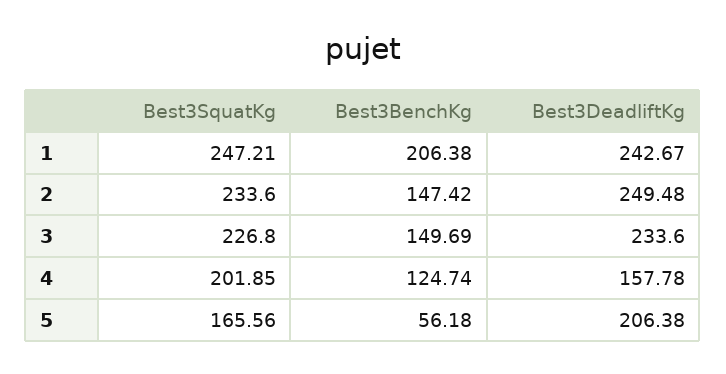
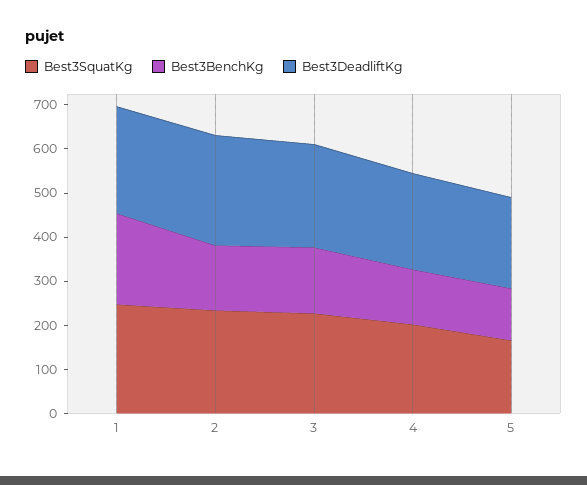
  {
    "Best3SquatKg": {
      "1": 247.21,
      "2": 233.6,
      "3": 226.8,
      "4": 201.85,
      "5": 165.56
    },
    "Best3BenchKg": {
      "1": 206.38,
      "2": 147.42,
      "3": 149.69,
      "4": 124.74,
-     "5": 56.18
+     "5": 120
    },
    "Best3DeadliftKg": {
      "1": 242.67,
      "2": 249.48,
      "3": 233.6,
-     "4": 157.78,
+     "4": 220,
      "5": 206.38
    }
  }

